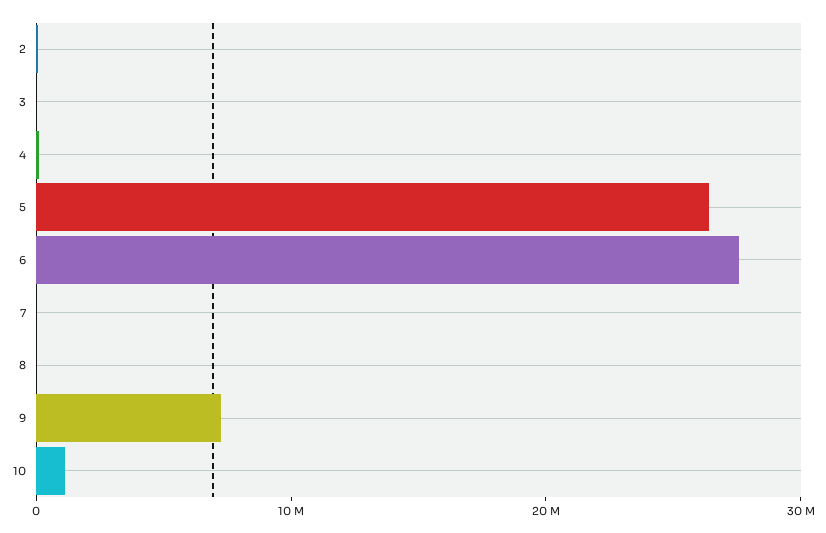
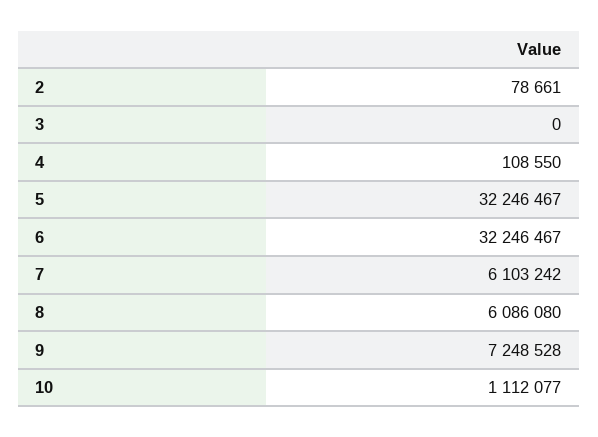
  {
    "2": 78661,
    "3": 0,
    "4": 108550,
-   "5": 26000000,
+   "5": 32246467,
-   "6": 28000000,
+   "6": 32246467,
-   "7": 0,
+   "7": 6103242,
-   "8": 0,
+   "8": 6086080,
    "9": 7248528,
    "10": 1112077
  }

